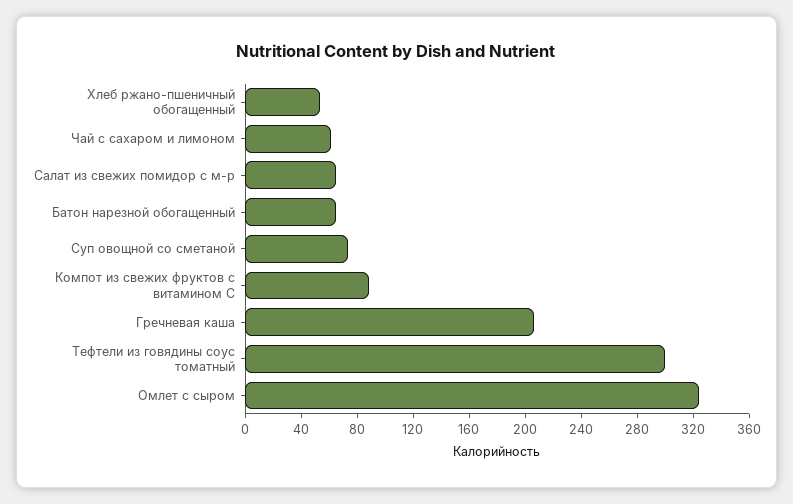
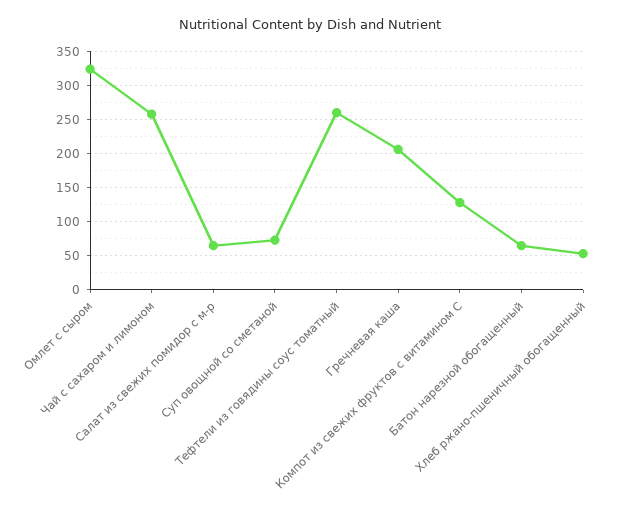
  {
    "Хлеб ржано-пшеничный обогащенный": 50,
-   "Чай с сахаром и лимоном": 60,
+   "Чай с сахаром и лимоном": 260,
    "Салат из свежих помидор с м-р": 70,
    "Батон нарезной обогащенный": 70,
    "Суп овощной со сметаной": 70,
-   "Компот из свежих фруктов с витамином С": 90,
+   "Компот из свежих фруктов с витамином С": 130,
    "Гречневая каша": 210,
-   "Тефтели из говядины соус томатный": 300,
+   "Тефтели из говядины соус томатный": 260,
    "Омлет с сыром": 320
  }

